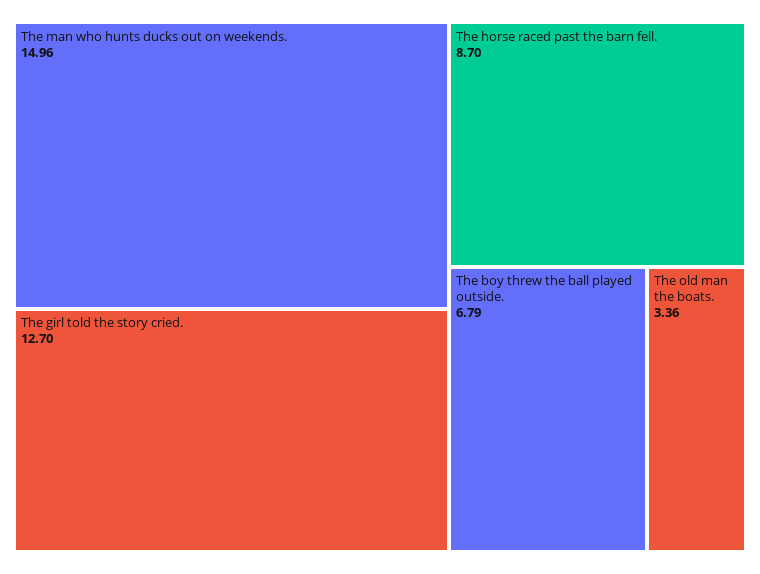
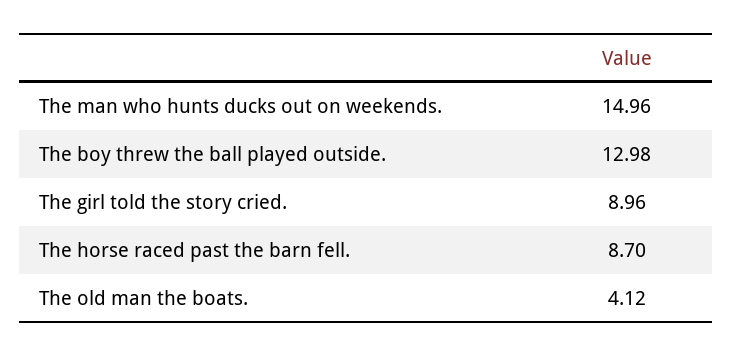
  {
    "The man who hunts ducks out on weekends.": 14.96,
-   "The girl told the story cried.": 12.7,
+   "The girl told the story cried.": 8.96,
    "The horse raced past the barn fell.": 8.7,
-   "The boy threw the ball played outside.": 6.79,
+   "The boy threw the ball played outside.": 12.98,
-   "The old man the boats.": 3.36
+   "The old man the boats.": 4.12
  }

